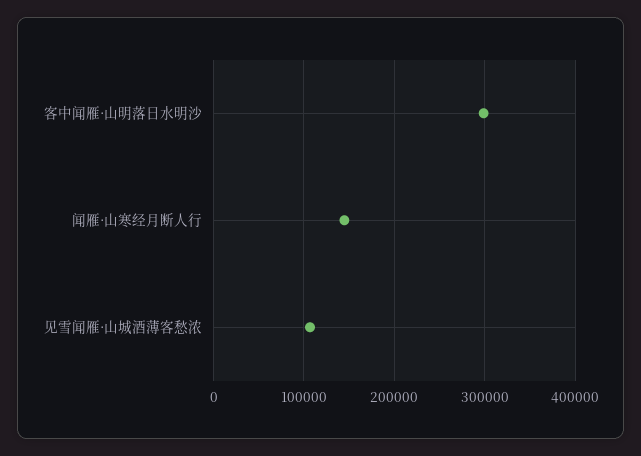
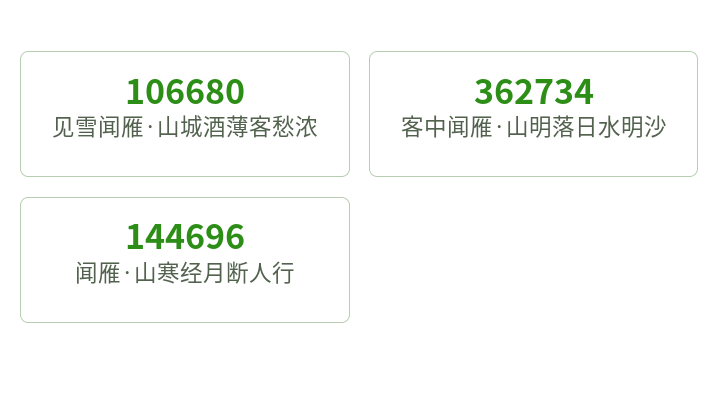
  {
-   "客中闻雁·山明落日水明沙": 300000,
+   "客中闻雁·山明落日水明沙": 362734,
    "闻雁·山寒经月断人行": 144696,
    "见雪闻雁·山城酒薄客愁浓": 106680
  }

